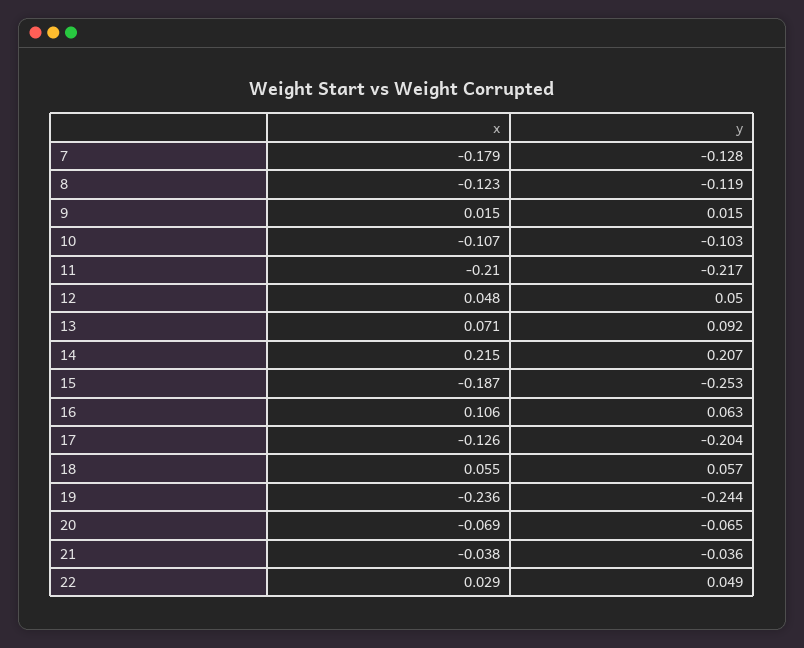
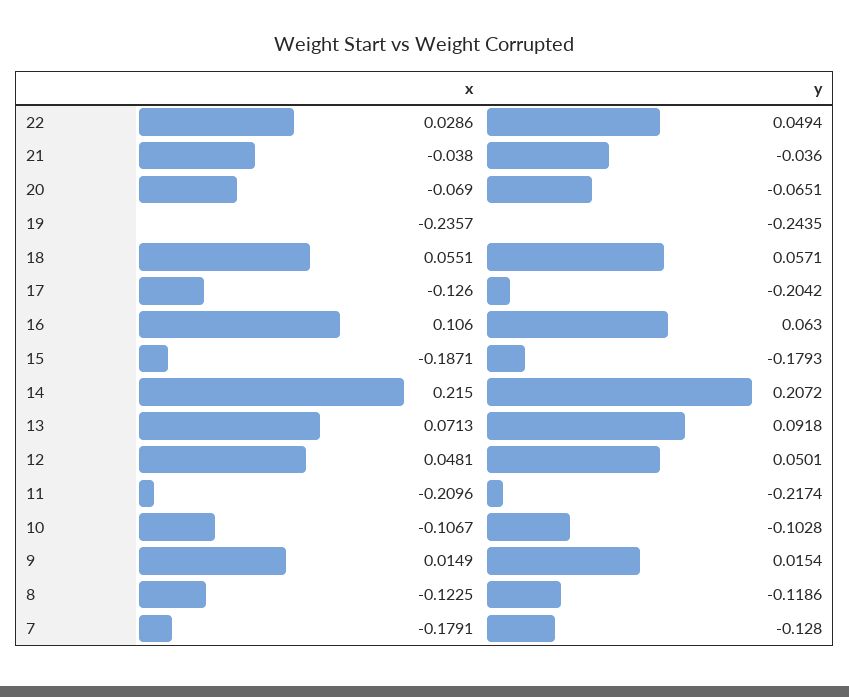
  {
    "x": {
      "7": -0.1791,
      "8": -0.1225,
      "9": 0.0149,
      "10": -0.1067,
      "11": -0.2096,
      "12": 0.0481,
      "13": 0.0713,
      "14": 0.215,
      "15": -0.1871,
      "16": 0.106,
      "17": -0.126,
      "18": 0.0551,
      "19": -0.2357,
      "20": -0.069,
      "21": -0.038,
      "22": 0.0286
    },
    "y": {
      "7": -0.128,
      "8": -0.1186,
      "9": 0.0154,
      "10": -0.1028,
      "11": -0.2174,
      "12": 0.0501,
      "13": 0.0918,
      "14": 0.2072,
-     "15": -0.253,
+     "15": -0.1793,
      "16": 0.063,
      "17": -0.2042,
      "18": 0.0571,
      "19": -0.2435,
      "20": -0.0651,
      "21": -0.036,
      "22": 0.0494
    }
  }

